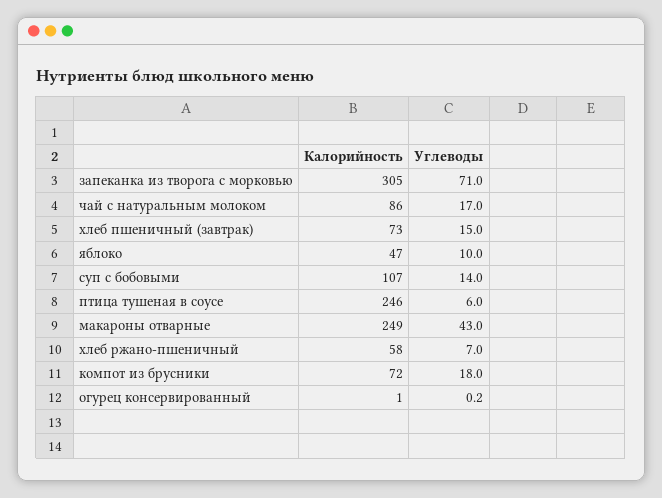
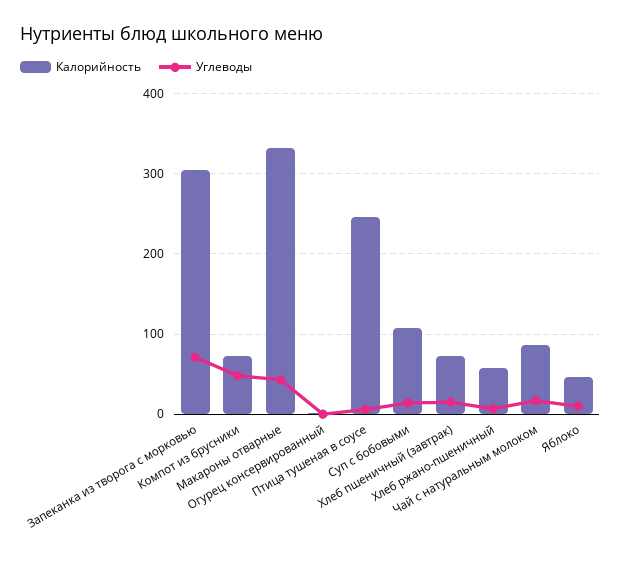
  {
    "Калорийность": {
      "запеканка из творога с морковью": 305,
      "чай с натуральным молоком": 86,
      "хлеб пшеничный (завтрак)": 73,
      "яблоко": 47,
      "суп с бобовыми": 107,
      "птица тушеная в соусе": 246,
-     "макароны отварные": 249,
+     "макароны отварные": 330,
      "хлеб ржано-пшеничный": 58,
      "компот из брусники": 72,
      "огурец консервированный": 1
    },
    "Углеводы": {
      "запеканка из творога с морковью": 71,
      "чай с натуральным молоком": 17,
      "хлеб пшеничный (завтрак)": 15,
      "яблоко": 10,
      "суп с бобовыми": 14,
      "птица тушеная в соусе": 6,
      "макароны отварные": 43,
      "хлеб ржано-пшеничный": 7,
-     "компот из брусники": 18,
+     "компот из брусники": 50,
      "огурец консервированный": 0.2
    }
  }

